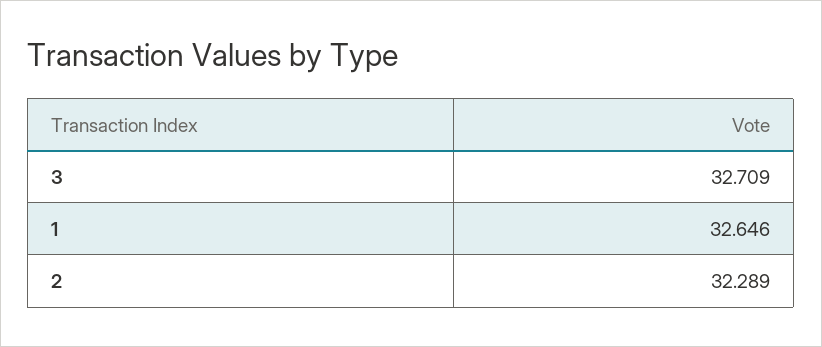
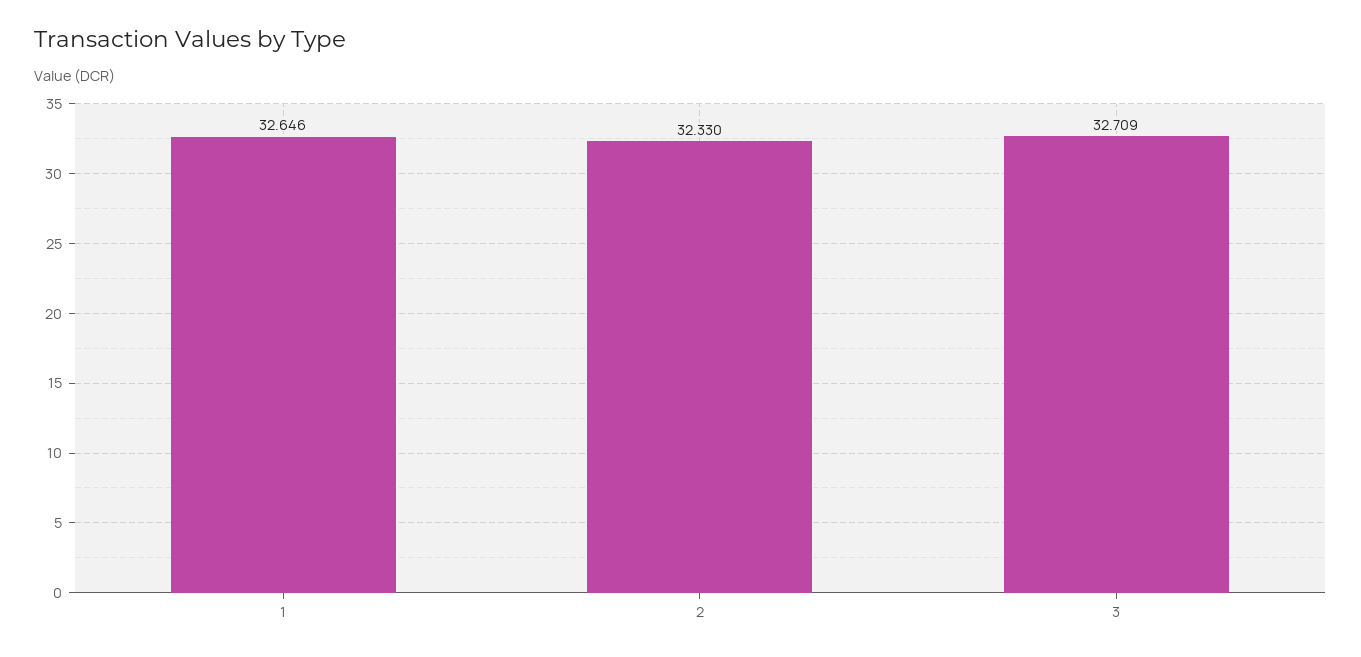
  {
    "3": 32.709,
    "1": 32.646,
-   "2": 32.289
+   "2": 32.33
  }

